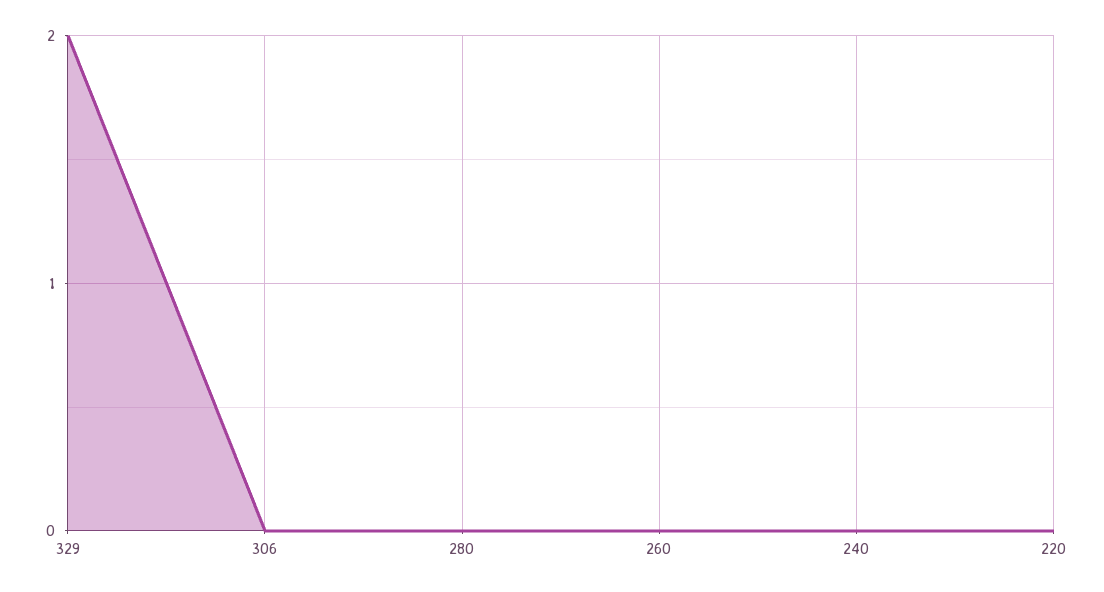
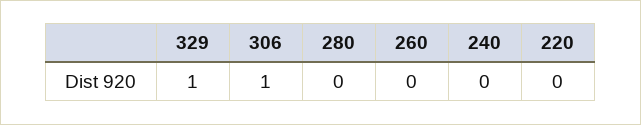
  {
-   "329": 2,
+   "329": 1,
-   "306": 0,
+   "306": 1,
    "280": 0,
    "260": 0,
    "240": 0,
    "220": 0
  }

